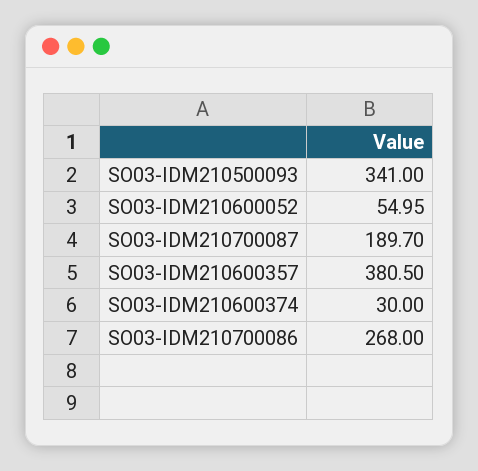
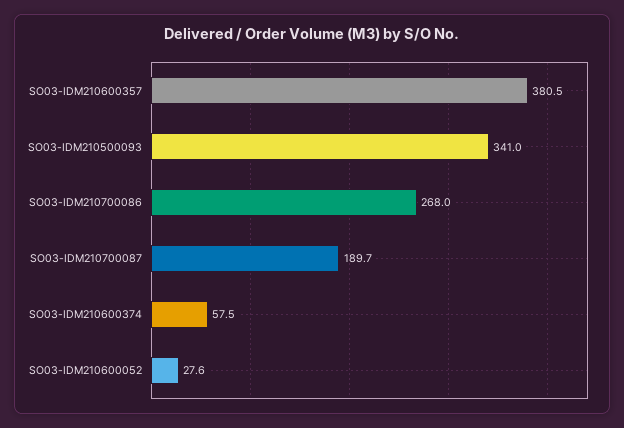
  {
    "SO03-IDM210500093": 341,
-   "SO03-IDM210600052": 54.95,
+   "SO03-IDM210600052": 27.6,
    "SO03-IDM210700087": 189.7,
    "SO03-IDM210600357": 380.5,
-   "SO03-IDM210600374": 30,
+   "SO03-IDM210600374": 57.5,
    "SO03-IDM210700086": 268
  }

